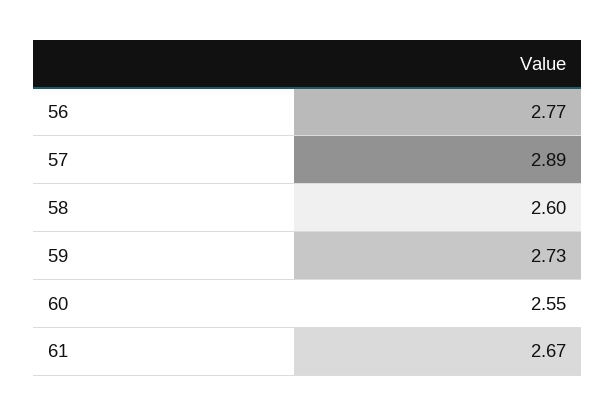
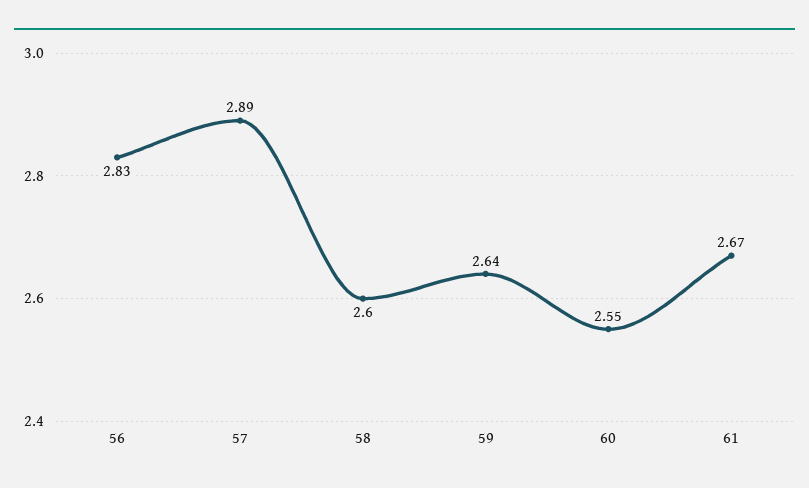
  {
-   "56": 2.77,
+   "56": 2.83,
    "57": 2.89,
    "58": 2.6,
-   "59": 2.73,
+   "59": 2.64,
    "60": 2.55,
    "61": 2.67
  }

